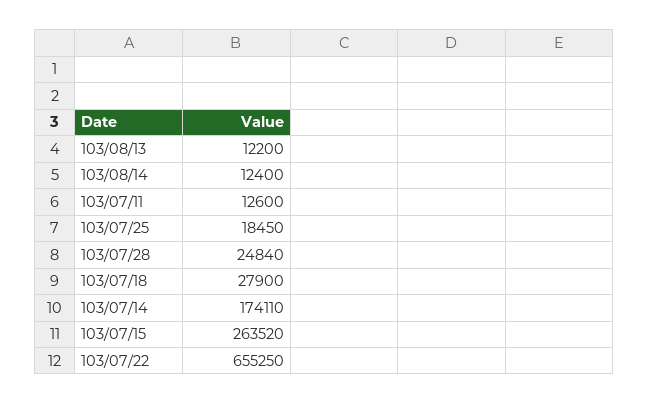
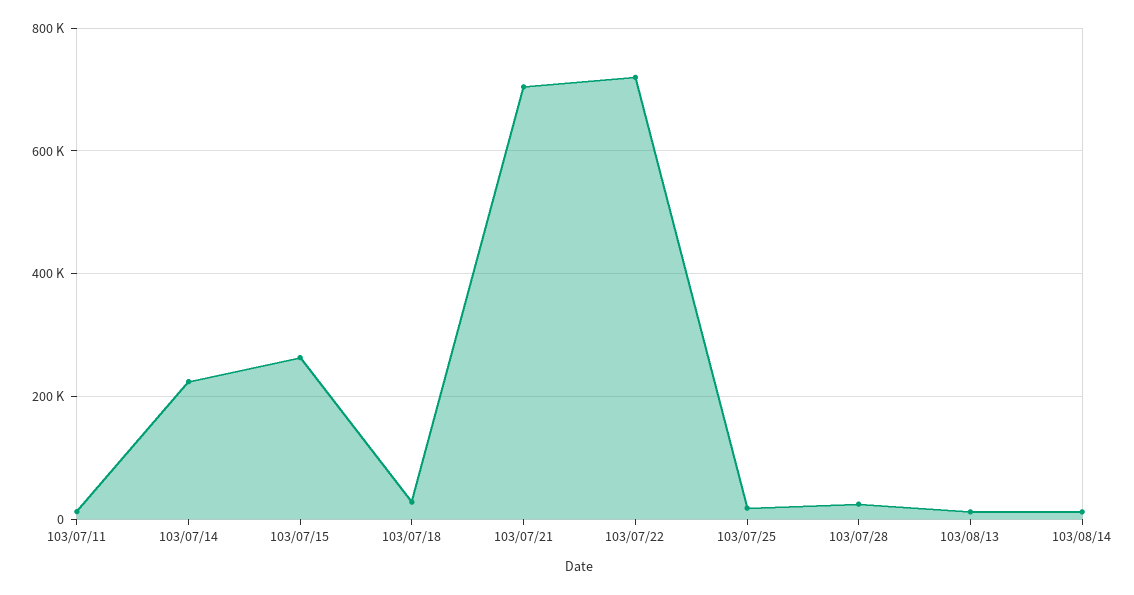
  {
    "103/08/13": 12200,
    "103/08/14": 12400,
    "103/07/11": 12600,
    "103/07/25": 18450,
    "103/07/28": 24840,
    "103/07/18": 27900,
-   "103/07/14": 174110,
+   "103/07/14": 220000,
    "103/07/15": 263520,
-   "103/07/22": 655250
+   "103/07/22": 720000,
+   "103/07/21": 700000
  }

